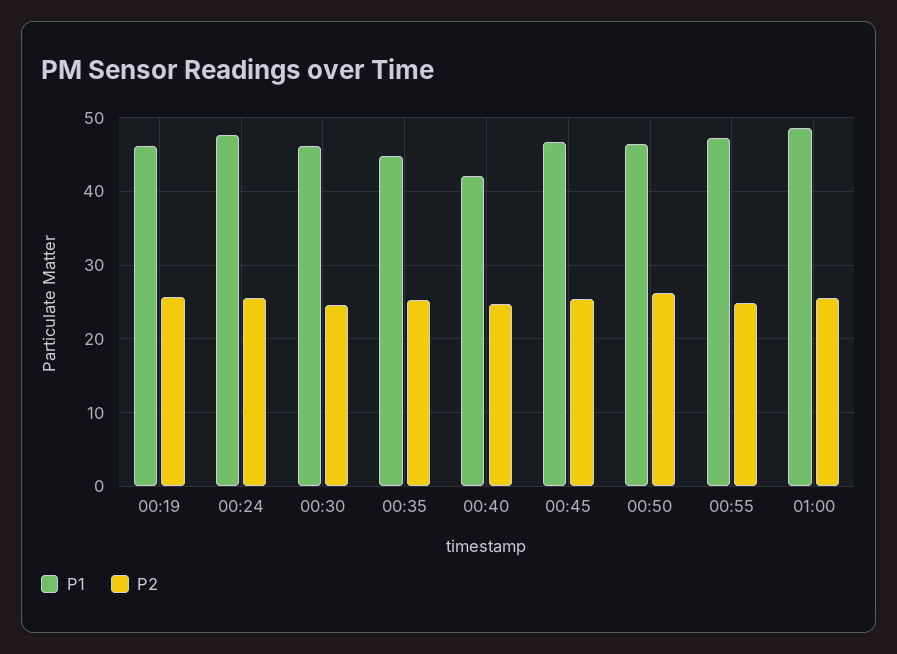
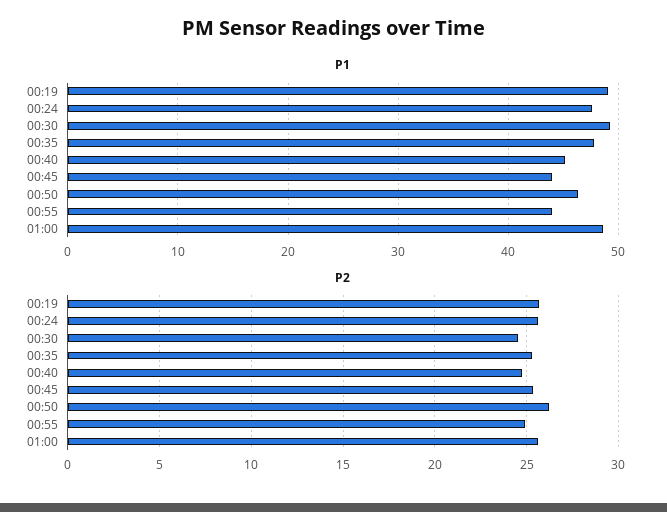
  {
    "P1": {
-     "00:19": 46,
+     "00:19": 49,
      "00:24": 48,
-     "00:30": 46,
+     "00:30": 49,
-     "00:35": 45,
+     "00:35": 48,
-     "00:40": 42,
+     "00:40": 45,
-     "00:45": 47,
+     "00:45": 44,
      "00:50": 46,
-     "00:55": 47,
+     "00:55": 44,
      "01:00": 49
    },
    "P2": {
      "00:19": 25.5,
      "00:24": 25.5,
      "00:30": 24.5,
      "00:35": 25.5,
      "00:40": 24.5,
      "00:45": 25.5,
      "00:50": 26,
      "00:55": 25,
      "01:00": 25.5
    }
  }

